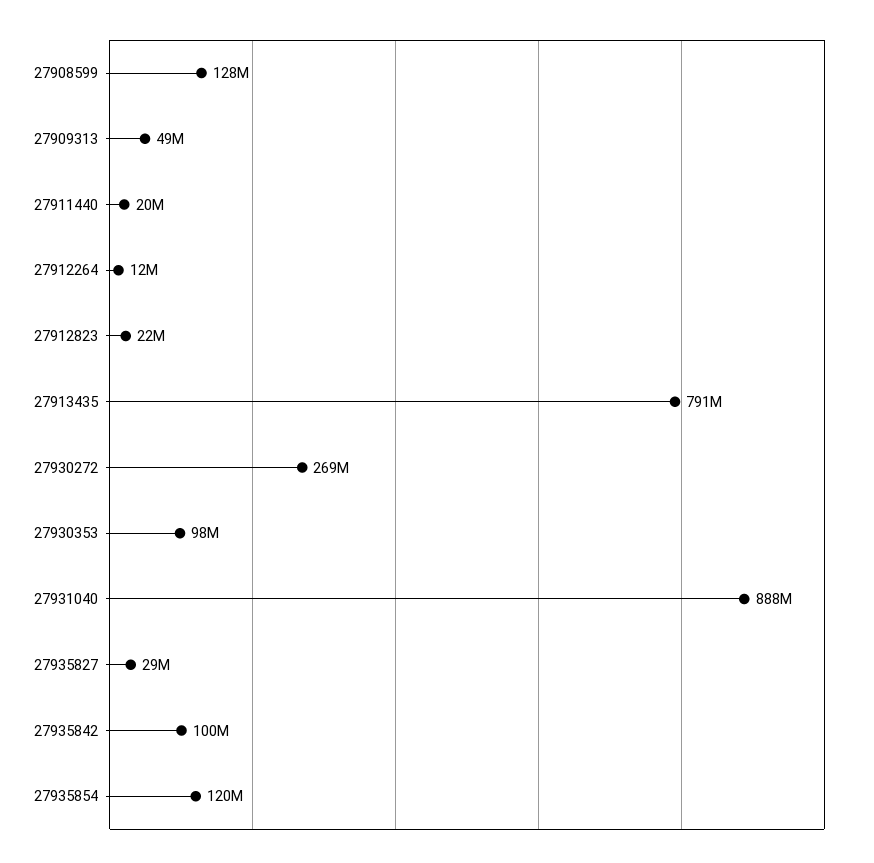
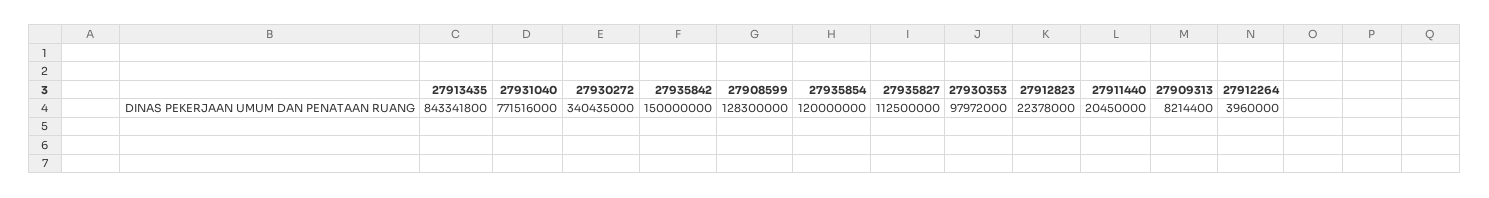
  {
    "27908599": 128300000,
-   "27909313": 49000000,
+   "27909313": 8214400,
    "27911440": 20450000,
-   "27912264": 12000000,
+   "27912264": 3960000,
    "27912823": 22378000,
-   "27913435": 791000000,
+   "27913435": 843341800,
-   "27930272": 269000000,
+   "27930272": 340435000,
    "27930353": 97972000,
-   "27931040": 888000000,
+   "27931040": 771516000,
-   "27935827": 29000000,
+   "27935827": 112500000,
-   "27935842": 100000000,
+   "27935842": 150000000,
    "27935854": 120000000
  }

